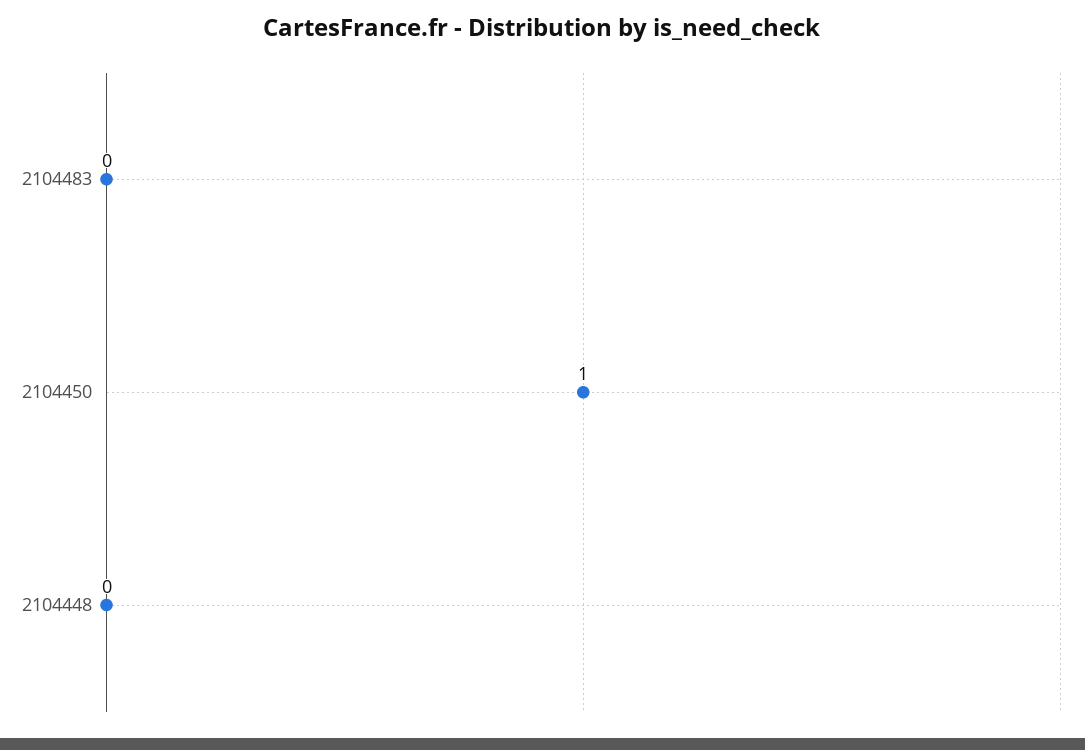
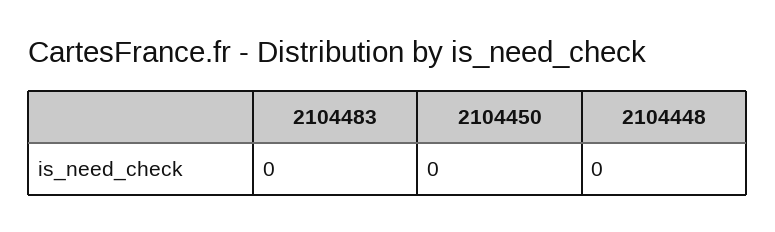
  {
    "2104483": 0,
-   "2104450": 1,
+   "2104450": 0,
    "2104448": 0
  }

